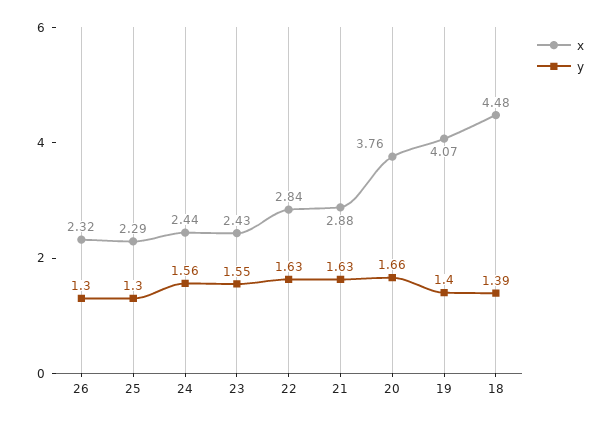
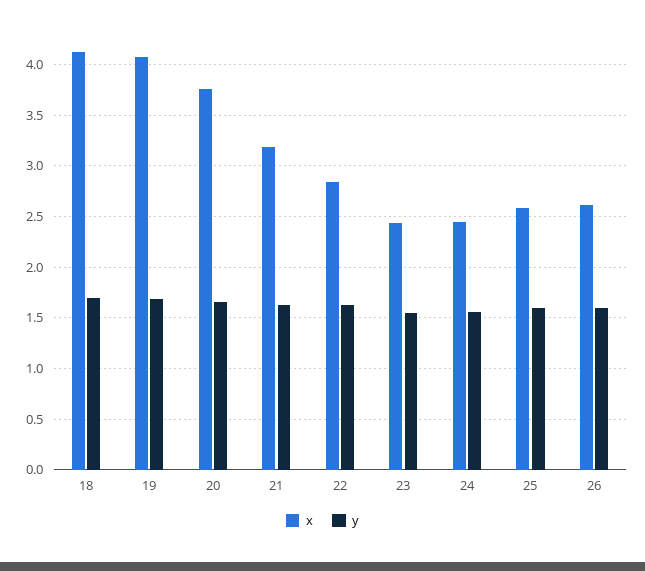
  {
    "x": {
-     "26": 2.32,
+     "26": 2.6,
-     "25": 2.29,
+     "25": 2.6,
      "24": 2.44,
      "23": 2.43,
      "22": 2.84,
-     "21": 2.88,
+     "21": 3.2,
      "20": 3.76,
      "19": 4.07,
-     "18": 4.48
+     "18": 4.1
    },
    "y": {
-     "26": 1.3,
+     "26": 1.6,
-     "25": 1.3,
+     "25": 1.6,
      "24": 1.56,
      "23": 1.55,
      "22": 1.63,
      "21": 1.63,
      "20": 1.66,
-     "19": 1.4,
+     "19": 1.7,
-     "18": 1.39
+     "18": 1.7
    }
  }

